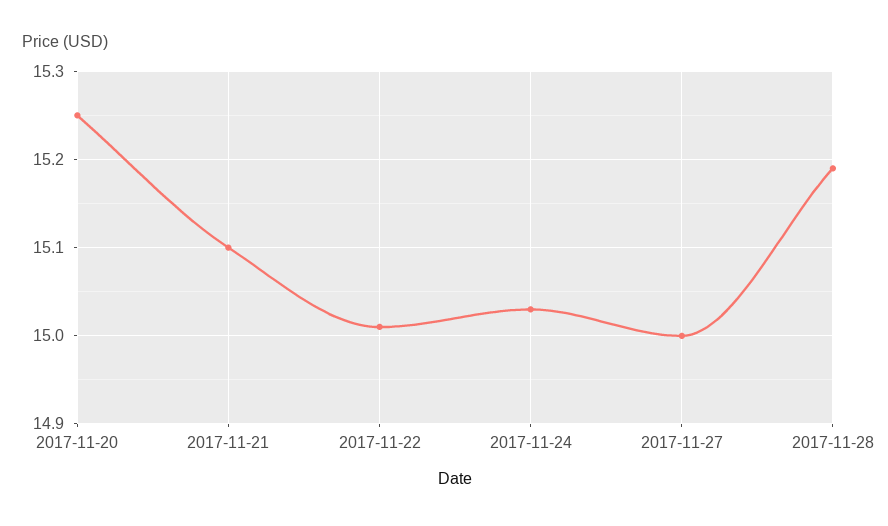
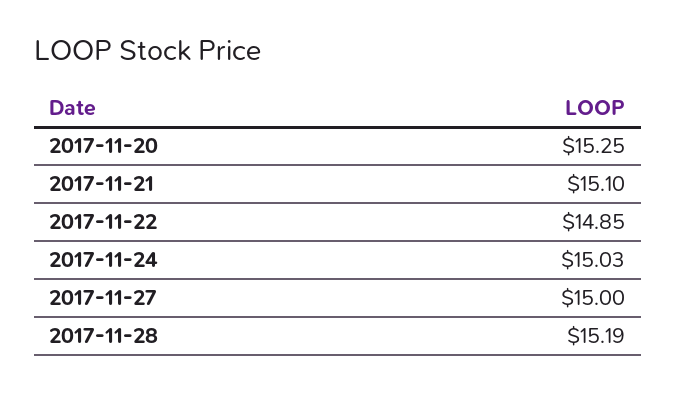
  {
    "2017-11-20": 15.25,
    "2017-11-21": 15.1,
-   "2017-11-22": 15.01,
+   "2017-11-22": 14.85,
    "2017-11-24": 15.03,
    "2017-11-27": 15,
    "2017-11-28": 15.19
  }

